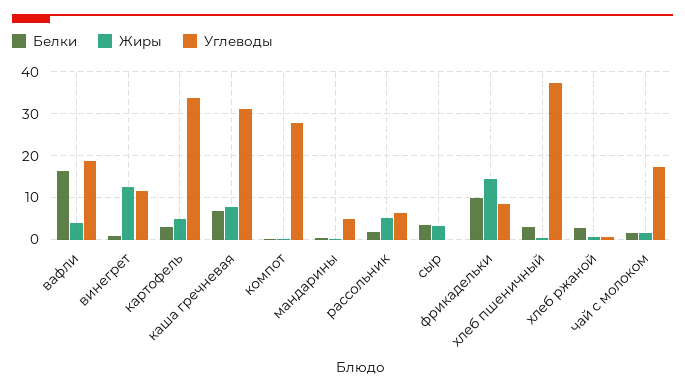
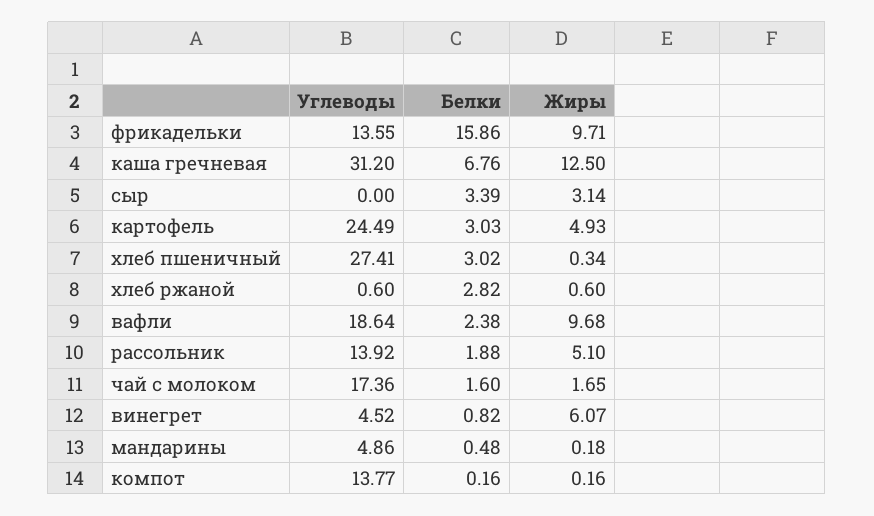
  {
    "Белки": {
-     "вафли": 16,
+     "вафли": 2.38,
      "винегрет": 0.82,
      "картофель": 3.03,
      "каша гречневая": 6.76,
      "компот": 0.16,
      "мандарины": 0.48,
      "рассольник": 1.88,
      "сыр": 3.39,
-     "фрикадельки": 10,
+     "фрикадельки": 15.86,
      "хлеб пшеничный": 3.02,
      "хлеб ржаной": 2.82,
      "чай с молоком": 1.6
    },
    "Жиры": {
-     "вафли": 4,
+     "вафли": 9.68,
-     "винегрет": 12,
+     "винегрет": 6.07,
      "картофель": 4.93,
-     "каша гречневая": 8,
+     "каша гречневая": 12.5,
      "компот": 0.16,
      "мандарины": 0.18,
      "рассольник": 5.1,
      "сыр": 3.14,
-     "фрикадельки": 14,
+     "фрикадельки": 9.71,
      "хлеб пшеничный": 0.34,
      "хлеб ржаной": 0.6,
      "чай с молоком": 1.65
    },
    "Углеводы": {
      "вафли": 18.64,
-     "винегрет": 12,
+     "винегрет": 4.52,
-     "картофель": 34,
+     "картофель": 24.49,
      "каша гречневая": 31.2,
-     "компот": 28,
+     "компот": 13.77,
      "мандарины": 4.86,
-     "рассольник": 6,
+     "рассольник": 13.92,
      "сыр": 0,
-     "фрикадельки": 8,
+     "фрикадельки": 13.55,
-     "хлеб пшеничный": 38,
+     "хлеб пшеничный": 27.41,
      "хлеб ржаной": 0.6,
      "чай с молоком": 17.36
    }
  }

